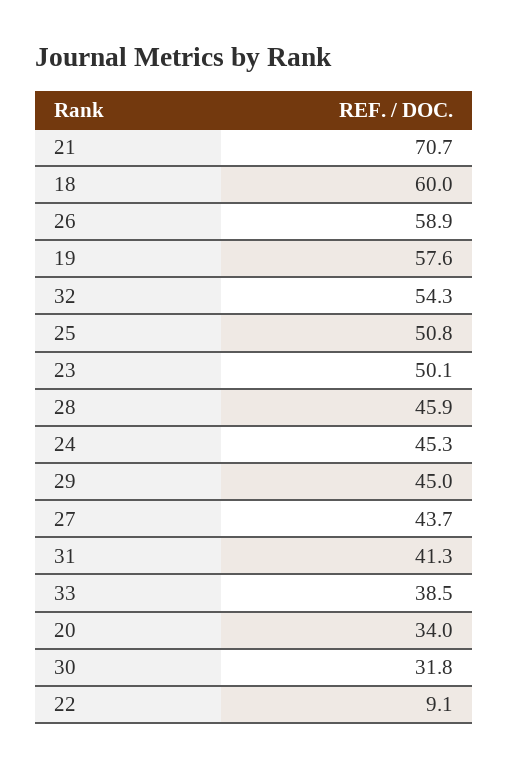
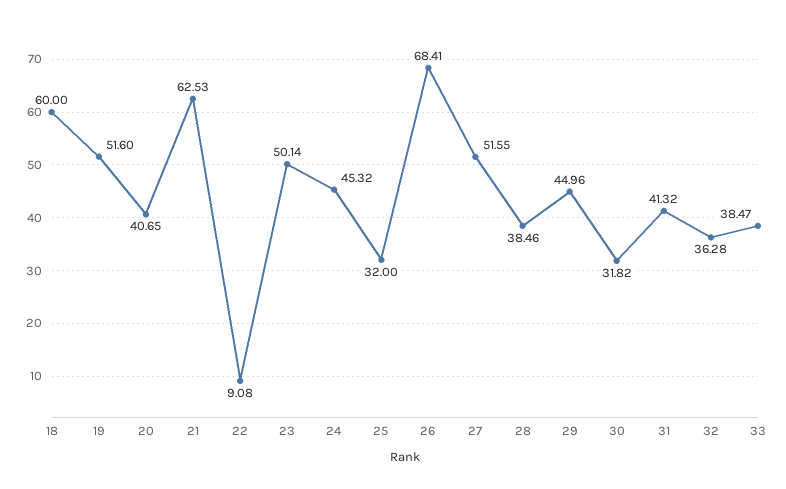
  {
-   "21": 70.7,
+   "21": 62.53,
    "18": 60,
-   "26": 58.9,
+   "26": 68.41,
-   "19": 57.6,
+   "19": 51.6,
-   "32": 54.3,
+   "32": 36.28,
-   "25": 50.8,
+   "25": 32,
    "23": 50.14,
-   "28": 45.9,
+   "28": 38.46,
    "24": 45.32,
    "29": 44.96,
-   "27": 43.7,
+   "27": 51.55,
    "31": 41.32,
    "33": 38.47,
-   "20": 34,
+   "20": 40.65,
    "30": 31.82,
    "22": 9.08
  }

